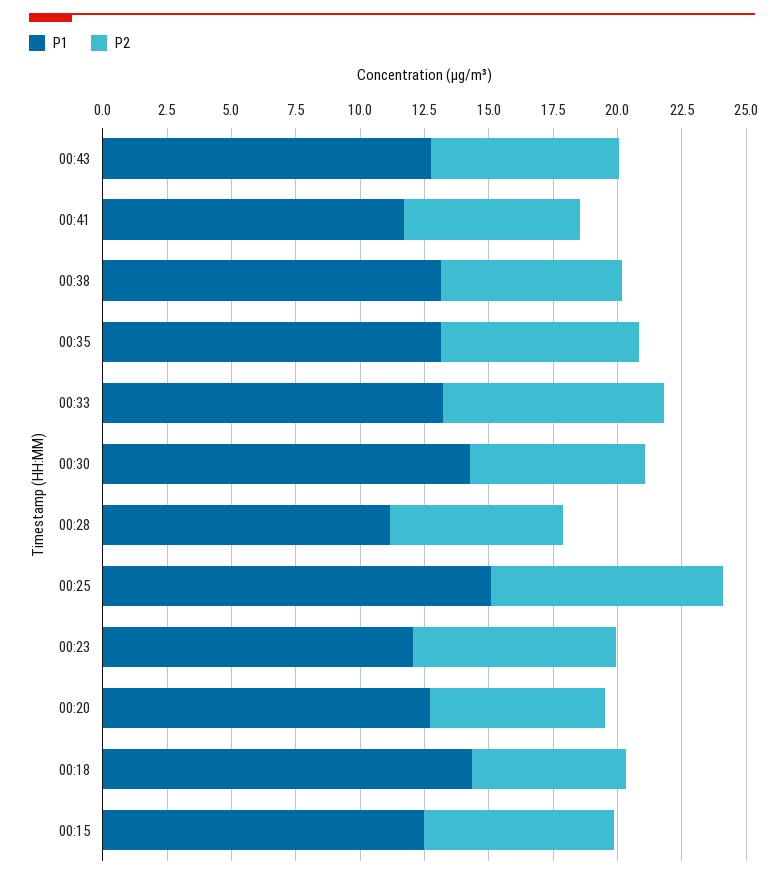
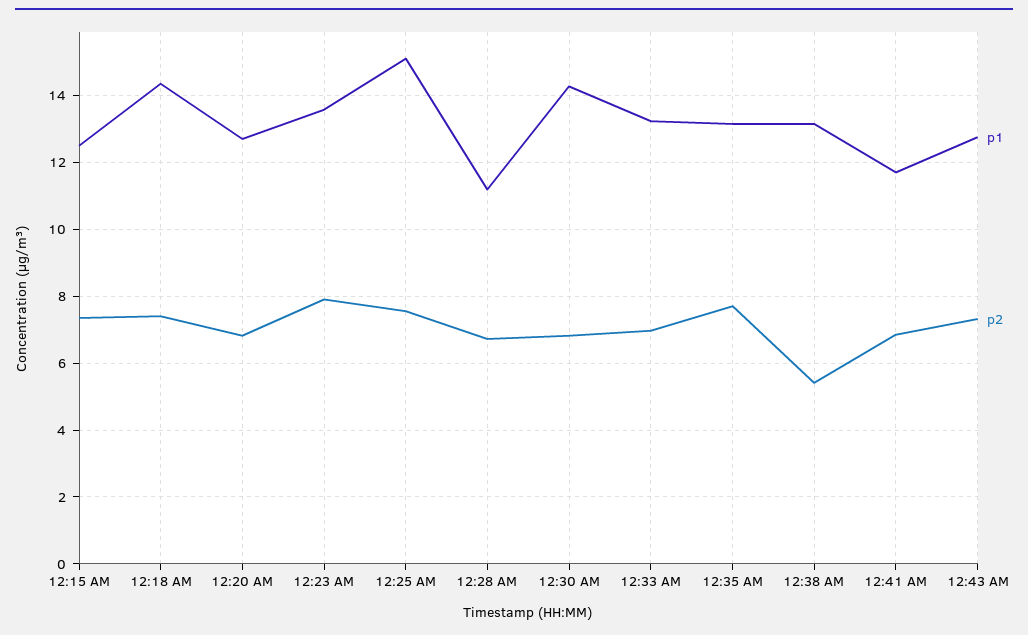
  {
    "P1": {
      "00:43": 12.8,
      "00:41": 11.8,
      "00:38": 13.2,
      "00:35": 13.2,
      "00:33": 13.2,
      "00:30": 14.2,
      "00:28": 11.2,
      "00:25": 15.2,
-     "00:23": 12,
+     "00:23": 13.6,
      "00:20": 12.8,
      "00:18": 14.4,
      "00:15": 12.6
    },
    "P2": {
      "00:43": 7.4,
      "00:41": 6.8,
-     "00:38": 7,
+     "00:38": 5.4,
      "00:35": 7.8,
-     "00:33": 8.5,
+     "00:33": 7,
      "00:30": 6.8,
      "00:28": 6.8,
-     "00:25": 9,
+     "00:25": 7.6,
      "00:23": 8,
      "00:20": 6.8,
-     "00:18": 6,
+     "00:18": 7.4,
      "00:15": 7.4
    }
  }

